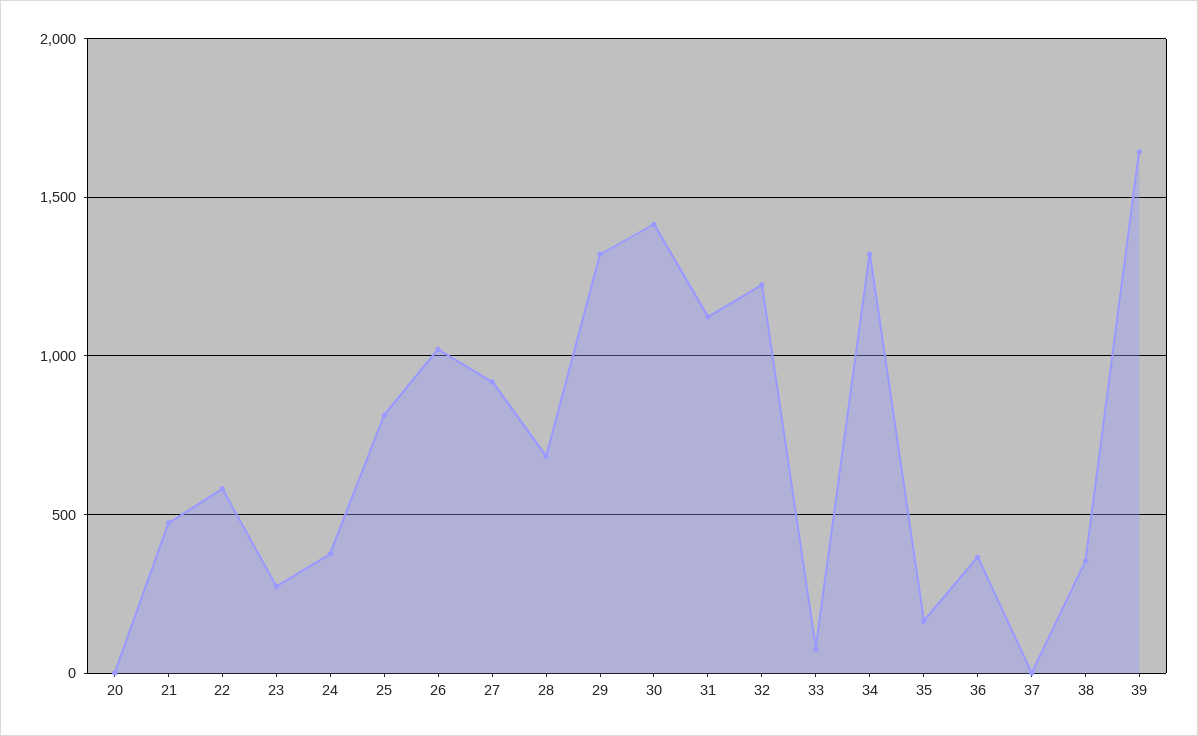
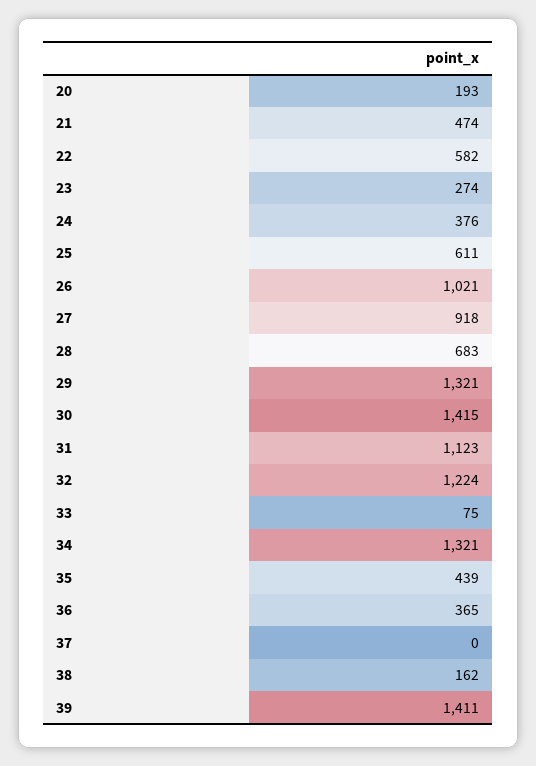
  {
-   "20": 0,
+   "20": 193,
    "21": 474,
    "22": 582,
    "23": 274,
    "24": 376,
-   "25": 800,
+   "25": 611,
    "26": 1021,
    "27": 918,
    "28": 683,
    "29": 1321,
    "30": 1415,
    "31": 1123,
    "32": 1224,
    "33": 75,
    "34": 1321,
-   "35": 150,
+   "35": 439,
    "36": 365,
    "37": 0,
-   "38": 350,
+   "38": 162,
-   "39": 1650
+   "39": 1411
  }

